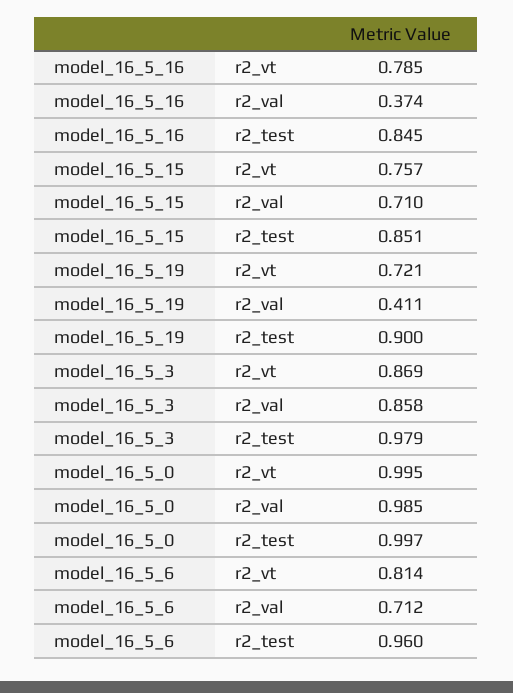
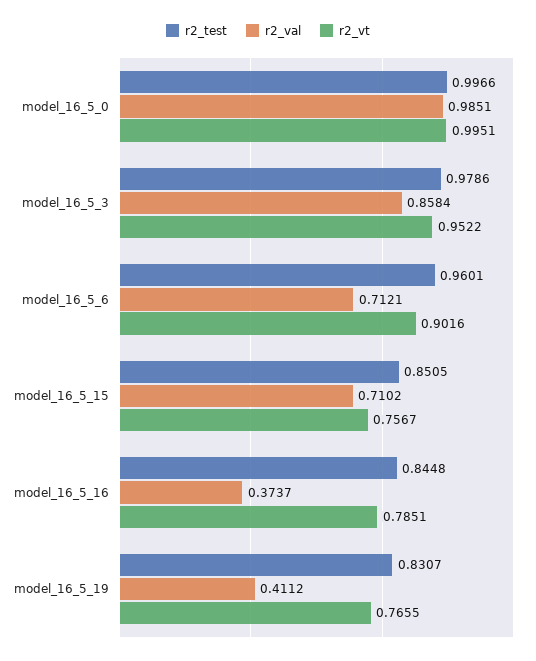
  {
    "r2_vt": {
      "model_16_5_16": 0.7851,
      "model_16_5_15": 0.7567,
-     "model_16_5_19": 0.721,
+     "model_16_5_19": 0.7655,
-     "model_16_5_3": 0.869,
+     "model_16_5_3": 0.9522,
      "model_16_5_0": 0.9951,
-     "model_16_5_6": 0.814
+     "model_16_5_6": 0.9016
    },
    "r2_val": {
      "model_16_5_16": 0.3737,
      "model_16_5_15": 0.7102,
      "model_16_5_19": 0.4112,
      "model_16_5_3": 0.8584,
      "model_16_5_0": 0.9851,
      "model_16_5_6": 0.7121
    },
    "r2_test": {
      "model_16_5_16": 0.8448,
      "model_16_5_15": 0.8505,
-     "model_16_5_19": 0.9,
+     "model_16_5_19": 0.8307,
      "model_16_5_3": 0.9786,
      "model_16_5_0": 0.9966,
      "model_16_5_6": 0.9601
    }
  }

